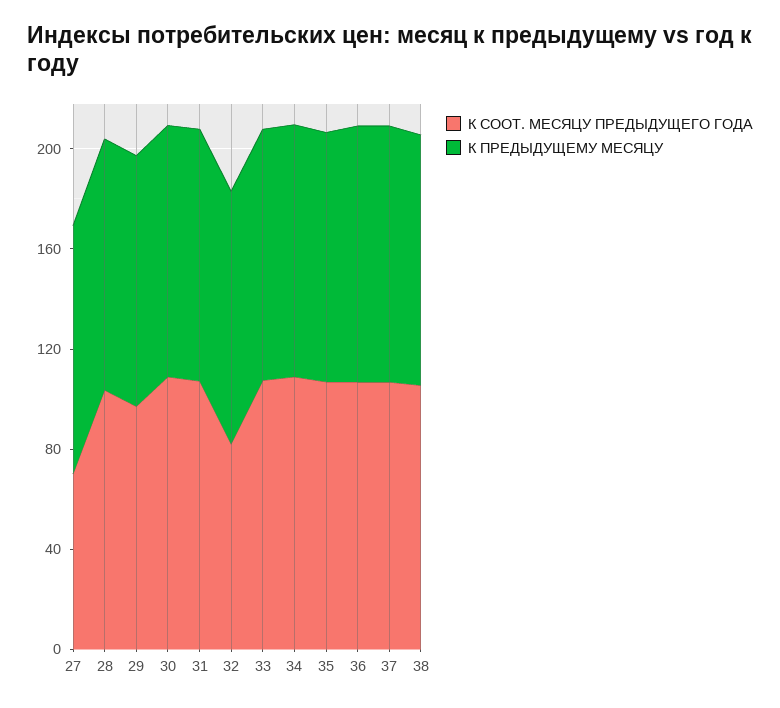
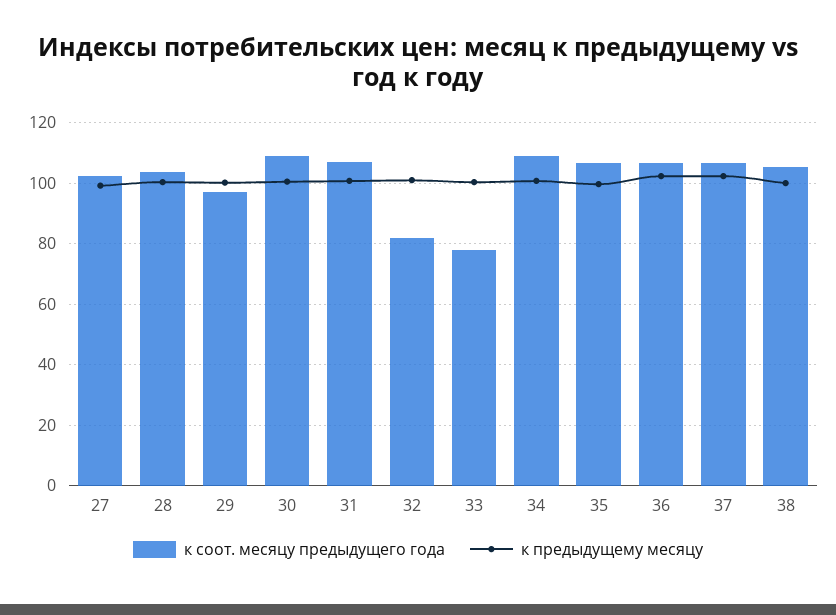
  {
    "К СООТ. МЕСЯЦУ ПРЕДЫДУЩЕГО ГОДА": {
-     "27": 70,
+     "27": 102,
      "28": 104,
      "29": 98,
      "30": 108,
      "31": 108,
      "32": 82,
-     "33": 110,
+     "33": 78,
      "34": 108,
      "35": 106,
      "36": 106,
      "37": 106,
      "38": 106
    },
    "К ПРЕДЫДУЩЕМУ МЕСЯЦУ": {
      "27": 100,
      "28": 100,
      "29": 100,
      "30": 100,
      "31": 100,
      "32": 102,
      "33": 100,
      "34": 100,
      "35": 100,
      "36": 102,
      "37": 102,
      "38": 100
    }
  }

